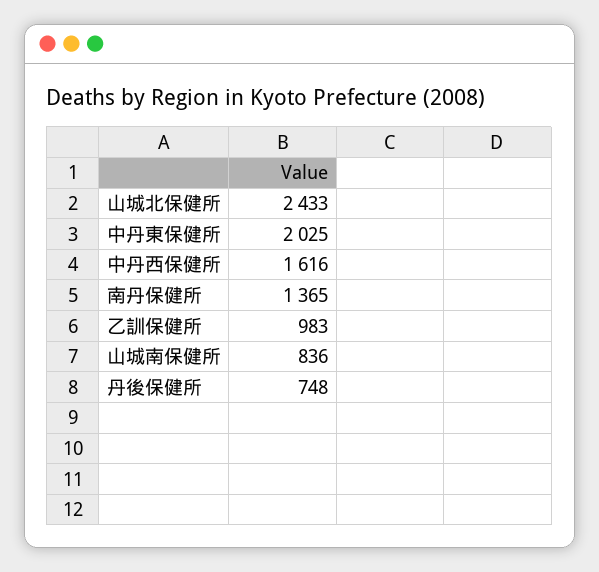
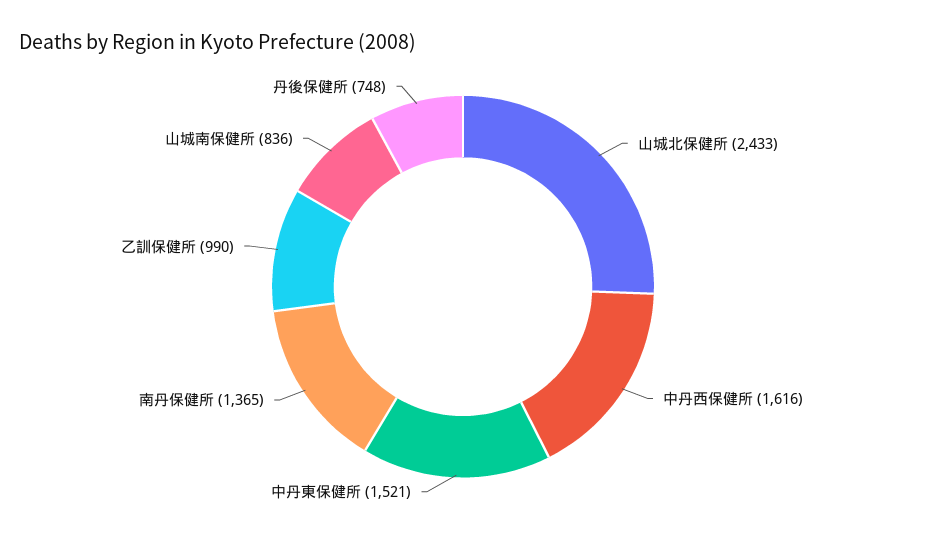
  {
    "山城北保健所": 2433,
-   "中丹東保健所": 2025,
+   "中丹東保健所": 1521,
    "中丹西保健所": 1616,
    "南丹保健所": 1365,
-   "乙訓保健所": 983,
+   "乙訓保健所": 990,
    "山城南保健所": 836,
    "丹後保健所": 748
  }

